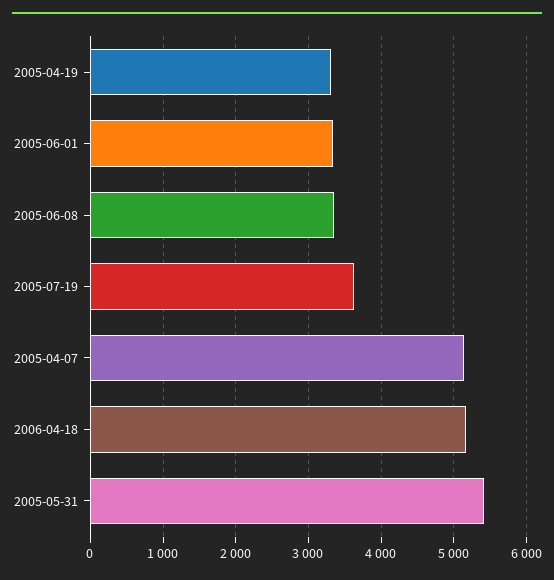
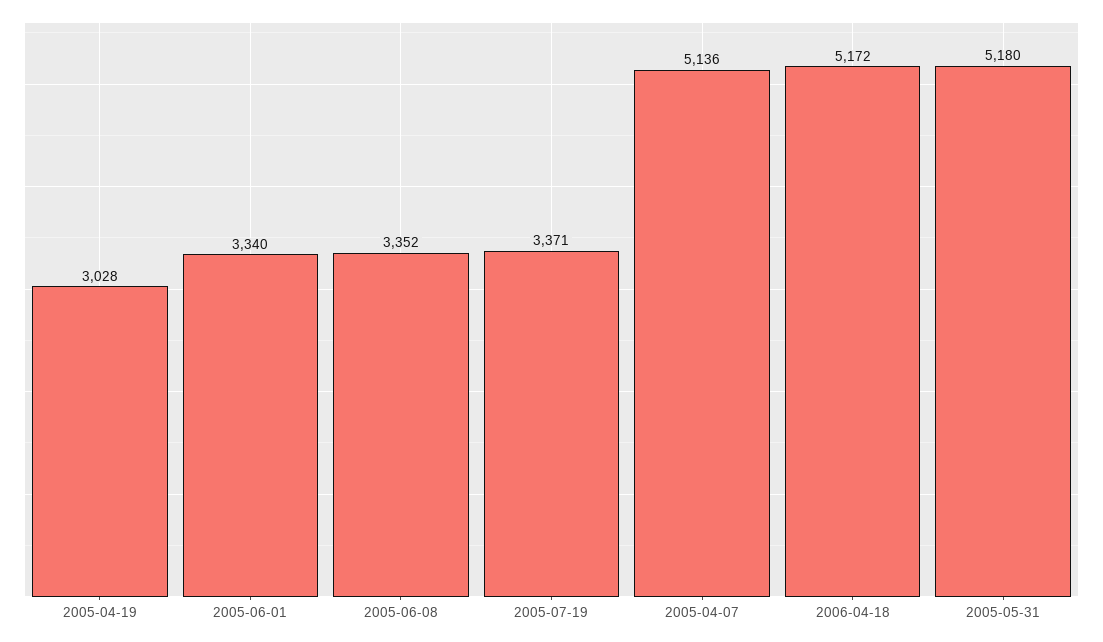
  {
-   "2005-04-19": 3300,
+   "2005-04-19": 3028,
    "2005-06-01": 3340,
    "2005-06-08": 3352,
-   "2005-07-19": 3600,
+   "2005-07-19": 3371,
    "2005-04-07": 5136,
    "2006-04-18": 5172,
-   "2005-05-31": 5400
+   "2005-05-31": 5180
  }

